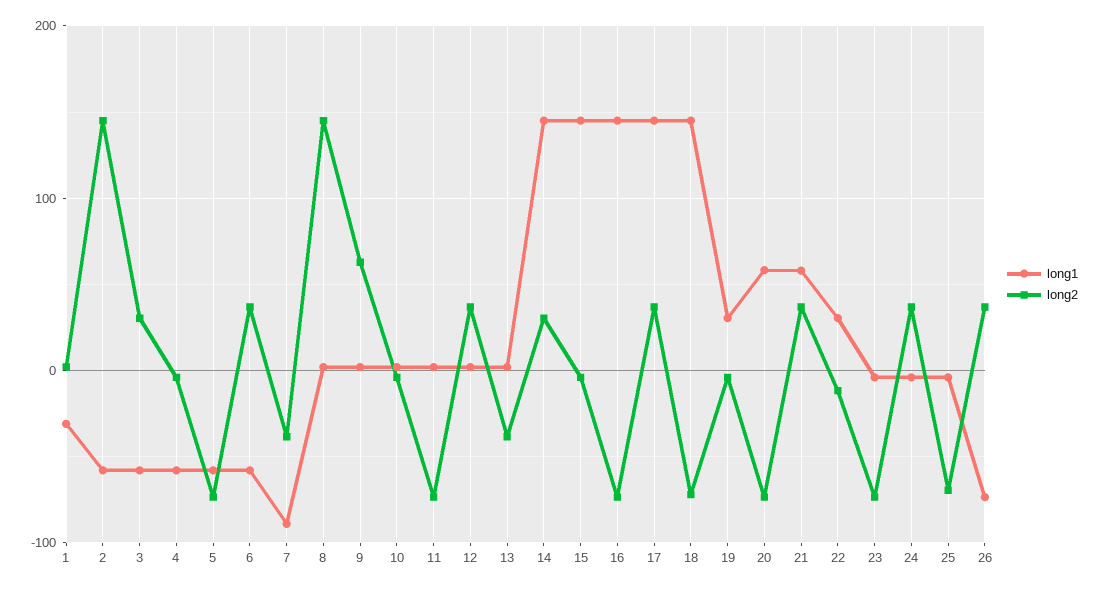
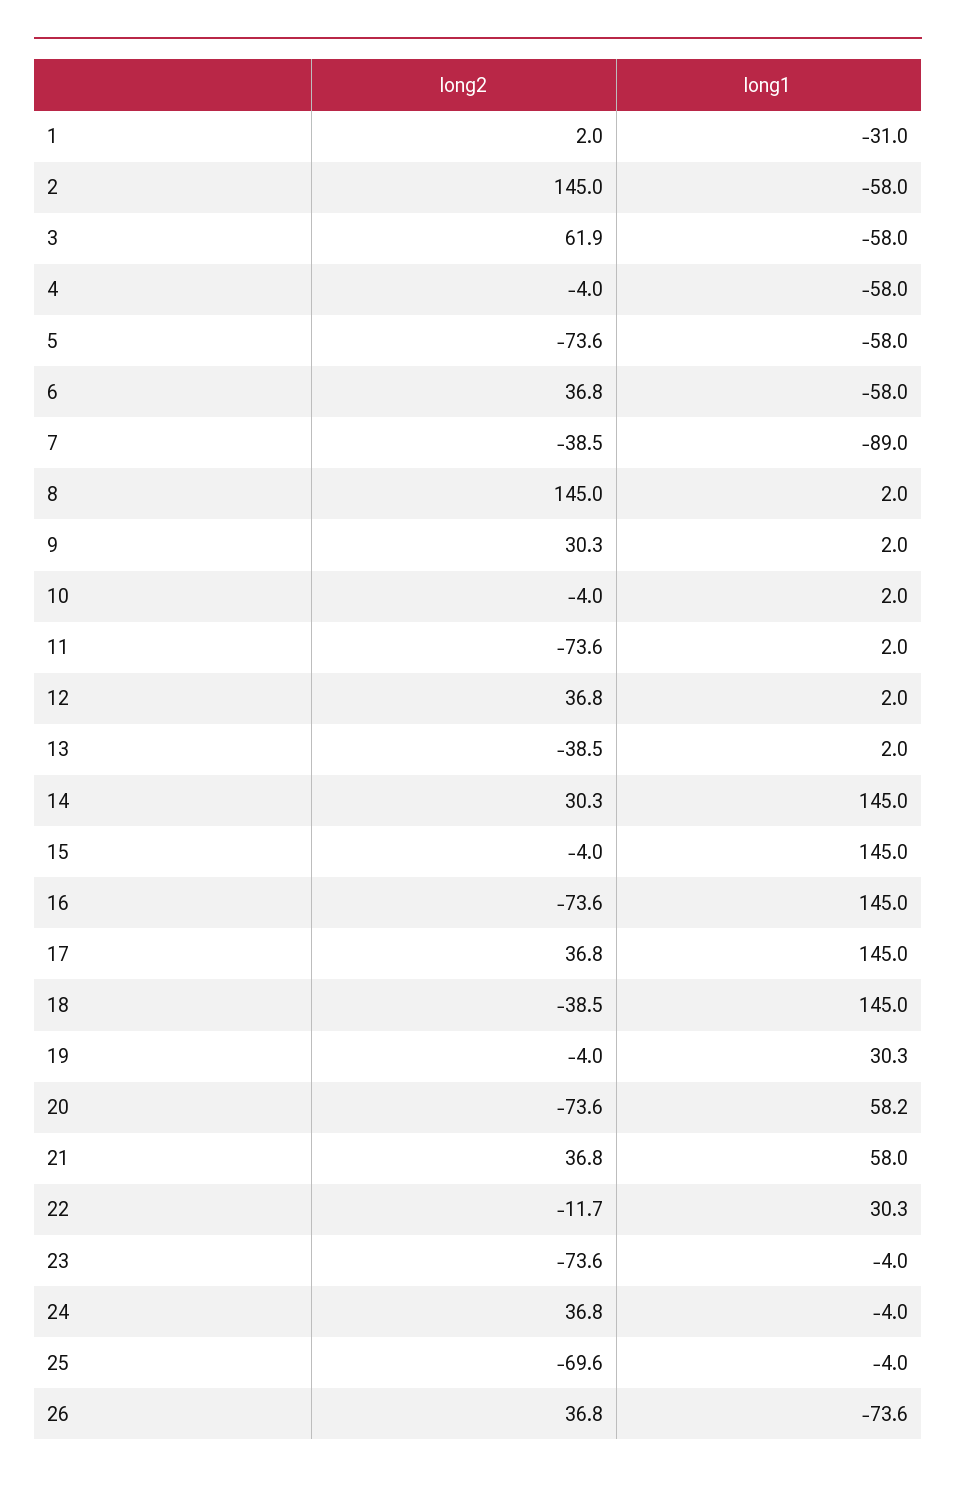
  {
    "long1": {
      "1": -31,
      "2": -58,
      "3": -58,
      "4": -58,
      "5": -58,
      "6": -58,
      "7": -89,
      "8": 2,
      "9": 2,
      "10": 2,
      "11": 2,
      "12": 2,
      "13": 2,
      "14": 145,
      "15": 145,
      "16": 145,
      "17": 145,
      "18": 145,
      "19": 30.3,
      "20": 58.2,
      "21": 58,
      "22": 30.3,
      "23": -4,
      "24": -4,
      "25": -4,
      "26": -73.6
    },
    "long2": {
      "1": 2,
      "2": 145,
-     "3": 30,
+     "3": 61.9,
      "4": -4,
      "5": -73.6,
      "6": 36.8,
      "7": -38.5,
      "8": 145,
-     "9": 60,
+     "9": 30.3,
      "10": -4,
      "11": -73.6,
      "12": 36.8,
      "13": -38.5,
      "14": 30.3,
      "15": -4,
      "16": -73.6,
      "17": 36.8,
-     "18": -70,
+     "18": -38.5,
      "19": -4,
      "20": -73.6,
      "21": 36.8,
      "22": -11.7,
      "23": -73.6,
      "24": 36.8,
      "25": -69.6,
      "26": 36.8
    }
  }

